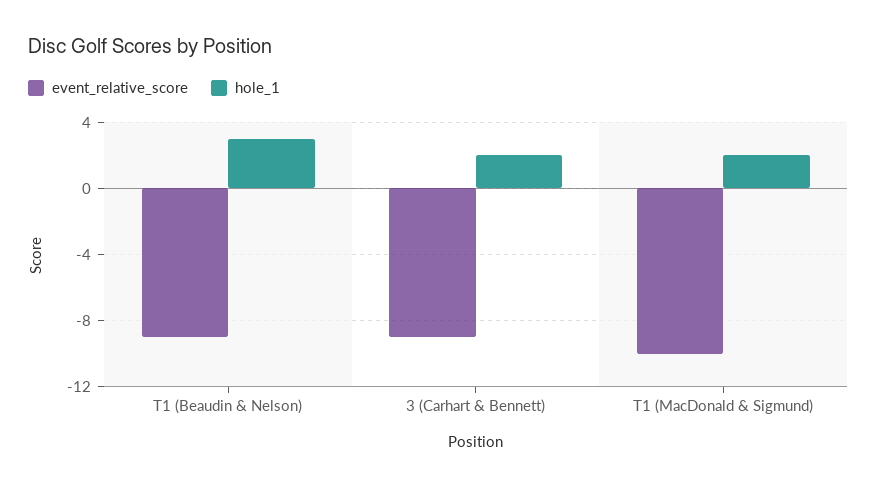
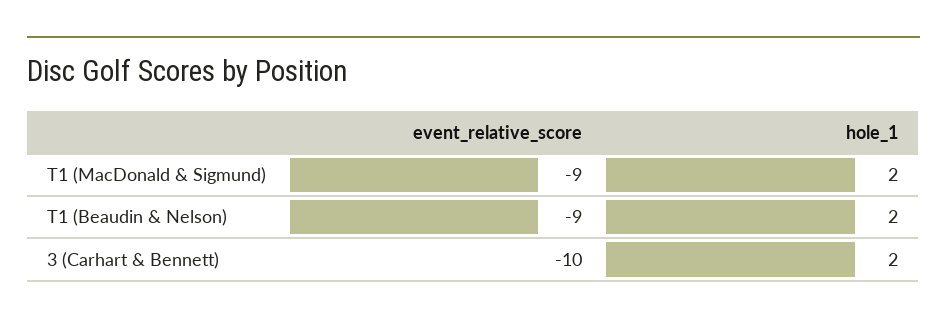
  {
    "event_relative_score": {
      "T1 (Beaudin & Nelson)": -9,
-     "3 (Carhart & Bennett)": -9,
+     "3 (Carhart & Bennett)": -10,
-     "T1 (MacDonald & Sigmund)": -10
+     "T1 (MacDonald & Sigmund)": -9
    },
    "hole_1": {
-     "T1 (Beaudin & Nelson)": 3,
+     "T1 (Beaudin & Nelson)": 2,
      "3 (Carhart & Bennett)": 2,
      "T1 (MacDonald & Sigmund)": 2
    }
  }

